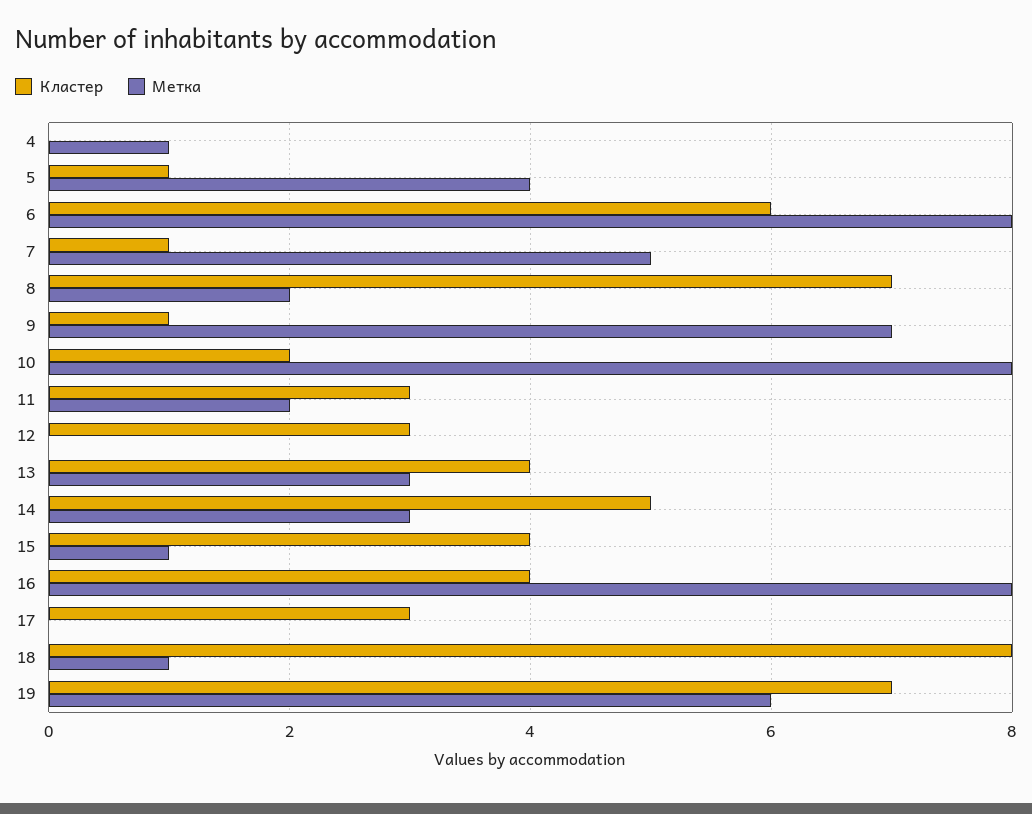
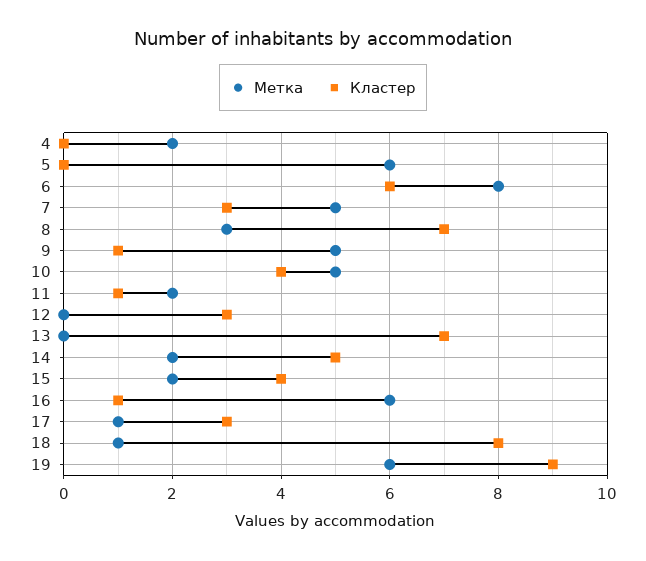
  {
    "Кластер": {
      "4": 0,
-     "5": 1,
+     "5": 0,
      "6": 6,
-     "7": 1,
+     "7": 3,
      "8": 7,
      "9": 1,
-     "10": 2,
+     "10": 4,
-     "11": 3,
+     "11": 1,
      "12": 3,
-     "13": 4,
+     "13": 7,
      "14": 5,
      "15": 4,
-     "16": 4,
+     "16": 1,
      "17": 3,
      "18": 8,
-     "19": 7
+     "19": 9
    },
    "Метка": {
-     "4": 1,
+     "4": 2,
-     "5": 4,
+     "5": 6,
      "6": 8,
      "7": 5,
-     "8": 2,
+     "8": 3,
-     "9": 7,
+     "9": 5,
-     "10": 8,
+     "10": 5,
      "11": 2,
      "12": 0,
-     "13": 3,
+     "13": 0,
-     "14": 3,
+     "14": 2,
-     "15": 1,
+     "15": 2,
-     "16": 8,
+     "16": 6,
-     "17": 0,
+     "17": 1,
      "18": 1,
      "19": 6
    }
  }

